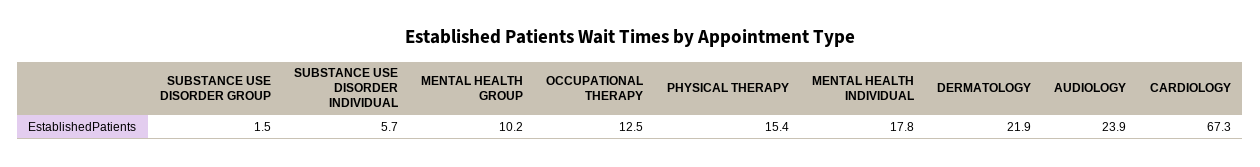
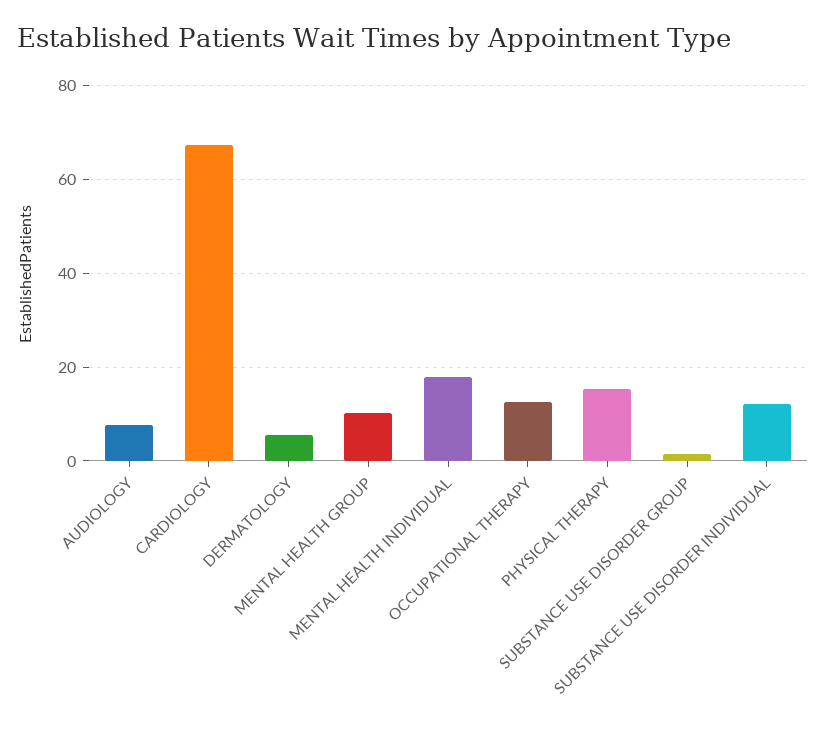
  {
    "SUBSTANCE USE DISORDER GROUP": 1.5,
-   "SUBSTANCE USE DISORDER INDIVIDUAL": 5.7,
+   "SUBSTANCE USE DISORDER INDIVIDUAL": 12,
    "MENTAL HEALTH GROUP": 10.2,
    "OCCUPATIONAL THERAPY": 12.5,
    "PHYSICAL THERAPY": 15.4,
    "MENTAL HEALTH INDIVIDUAL": 17.8,
-   "DERMATOLOGY": 21.9,
+   "DERMATOLOGY": 6,
-   "AUDIOLOGY": 23.9,
+   "AUDIOLOGY": 8,
    "CARDIOLOGY": 67.3
  }

